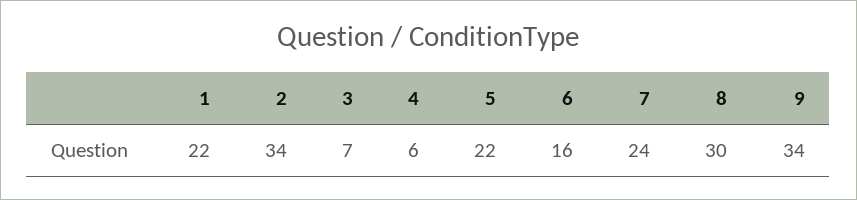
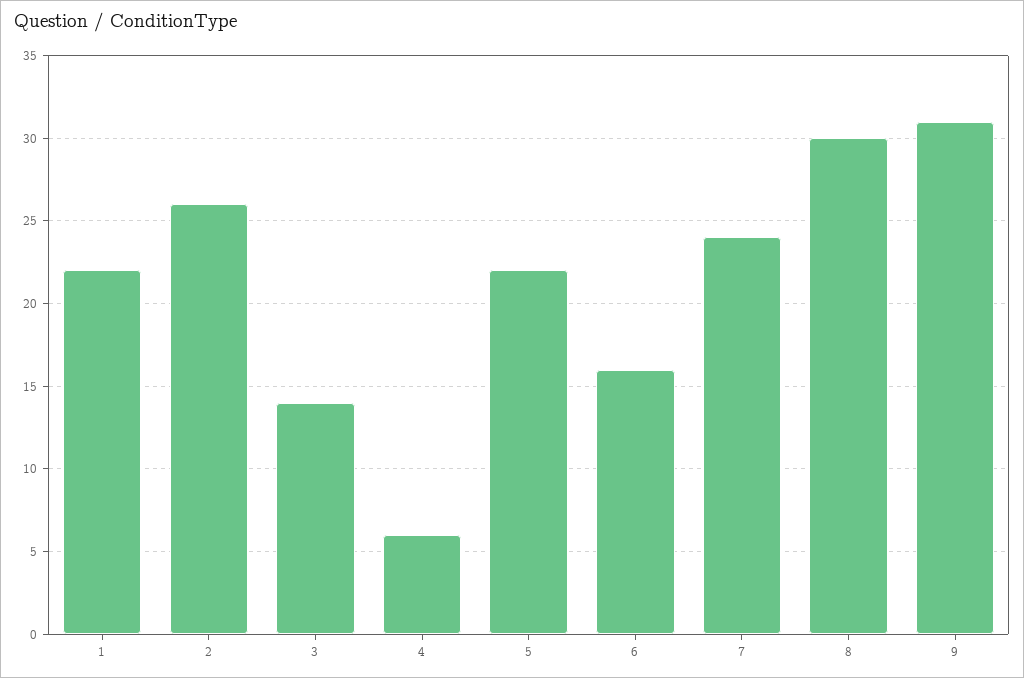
  {
    "1": 22,
-   "2": 34,
+   "2": 26,
-   "3": 7,
+   "3": 14,
    "4": 6,
    "5": 22,
    "6": 16,
    "7": 24,
    "8": 30,
-   "9": 34
+   "9": 31
  }

